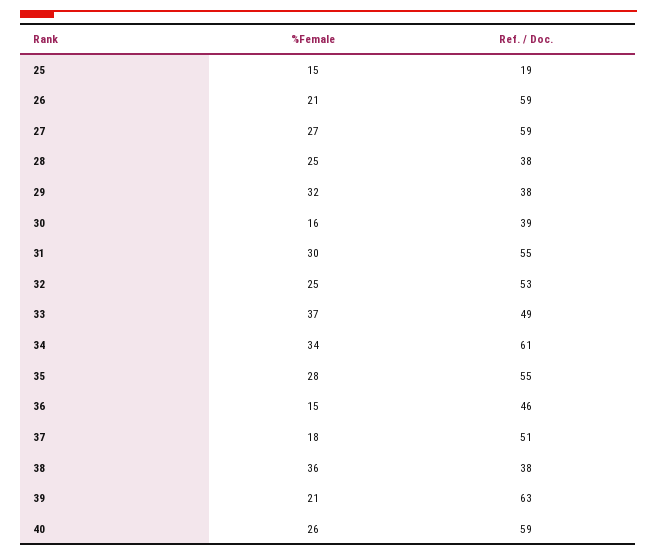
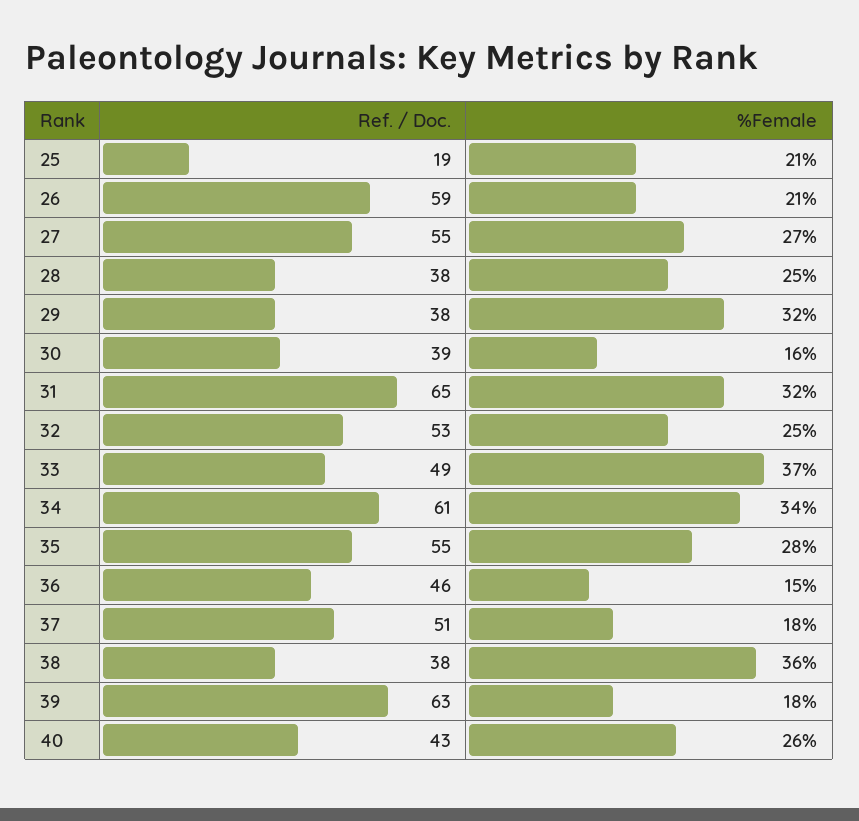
  {
    "%Female": {
-     "25": 15,
+     "25": 21,
      "26": 21,
      "27": 27,
      "28": 25,
      "29": 32,
      "30": 16,
-     "31": 30,
+     "31": 32,
      "32": 25,
      "33": 37,
      "34": 34,
      "35": 28,
      "36": 15,
      "37": 18,
      "38": 36,
-     "39": 21,
+     "39": 18,
      "40": 26
    },
    "Ref. / Doc.": {
      "25": 19,
      "26": 59,
-     "27": 59,
+     "27": 55,
      "28": 38,
      "29": 38,
      "30": 39,
-     "31": 55,
+     "31": 65,
      "32": 53,
      "33": 49,
      "34": 61,
      "35": 55,
      "36": 46,
      "37": 51,
      "38": 38,
      "39": 63,
-     "40": 59
+     "40": 43
    }
  }

